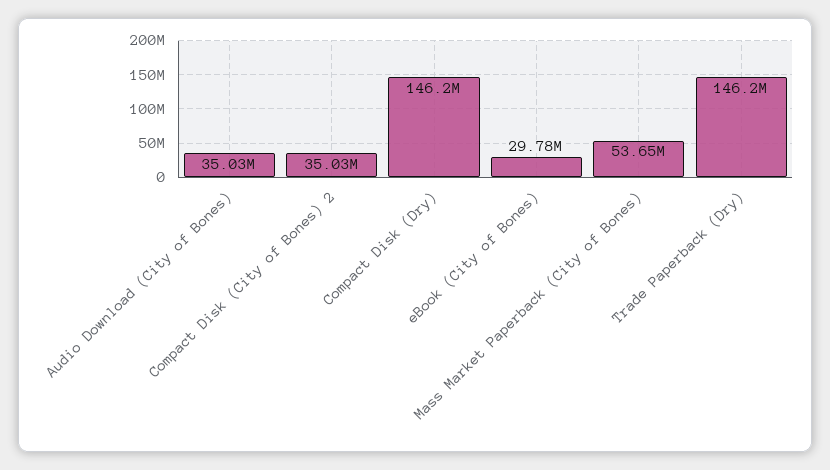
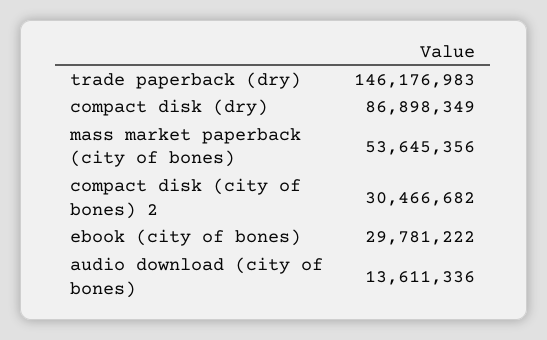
  {
-   "Audio Download (City of Bones)": 35030000,
+   "Audio Download (City of Bones)": 13611336,
-   "Compact Disk (City of Bones) 2": 35030000,
+   "Compact Disk (City of Bones) 2": 30466682,
-   "Compact Disk (Dry)": 146200000,
+   "Compact Disk (Dry)": 86898349,
    "eBook (City of Bones)": 29781222,
    "Mass Market Paperback (City of Bones)": 53645356,
    "Trade Paperback (Dry)": 146176983
  }

